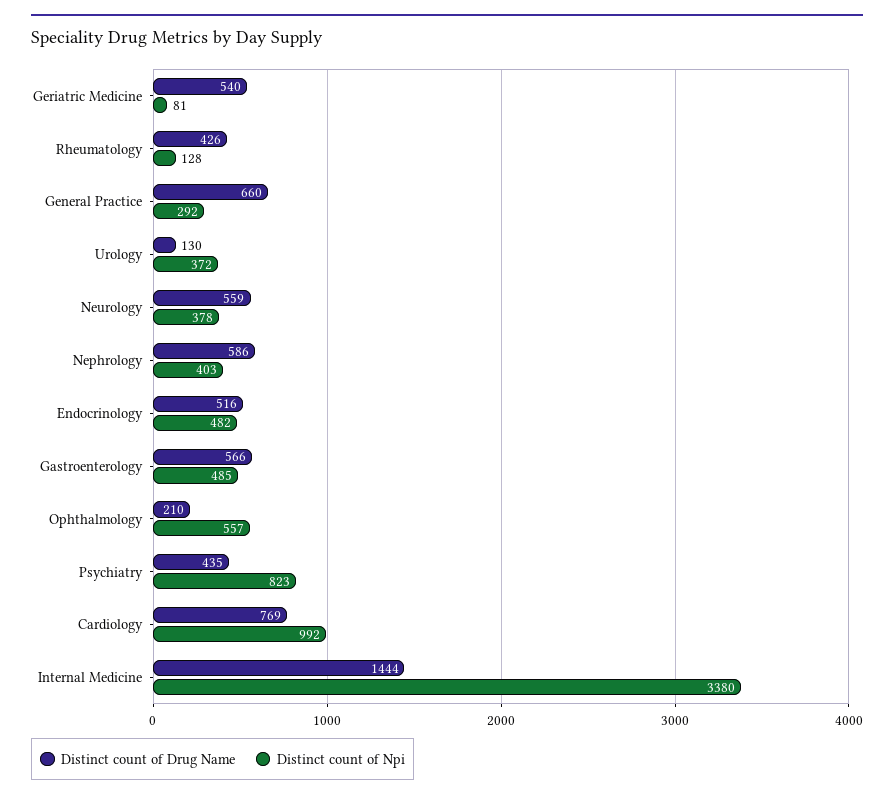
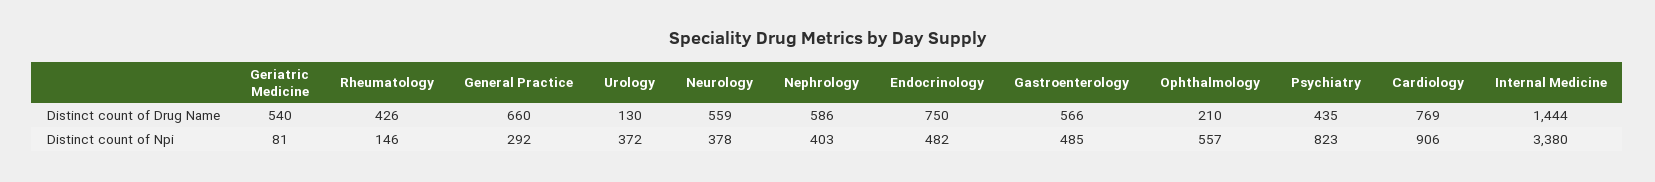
  {
    "Distinct count of Drug Name": {
      "Geriatric Medicine": 540,
      "Rheumatology": 426,
      "General Practice": 660,
      "Urology": 130,
      "Neurology": 559,
      "Nephrology": 586,
-     "Endocrinology": 516,
+     "Endocrinology": 750,
      "Gastroenterology": 566,
      "Ophthalmology": 210,
      "Psychiatry": 435,
      "Cardiology": 769,
      "Internal Medicine": 1444
    },
    "Distinct count of Npi": {
      "Geriatric Medicine": 81,
-     "Rheumatology": 128,
+     "Rheumatology": 146,
      "General Practice": 292,
      "Urology": 372,
      "Neurology": 378,
      "Nephrology": 403,
      "Endocrinology": 482,
      "Gastroenterology": 485,
      "Ophthalmology": 557,
      "Psychiatry": 823,
-     "Cardiology": 992,
+     "Cardiology": 906,
      "Internal Medicine": 3380
    }
  }

